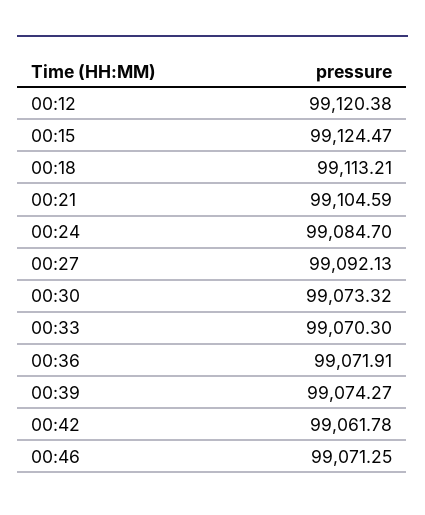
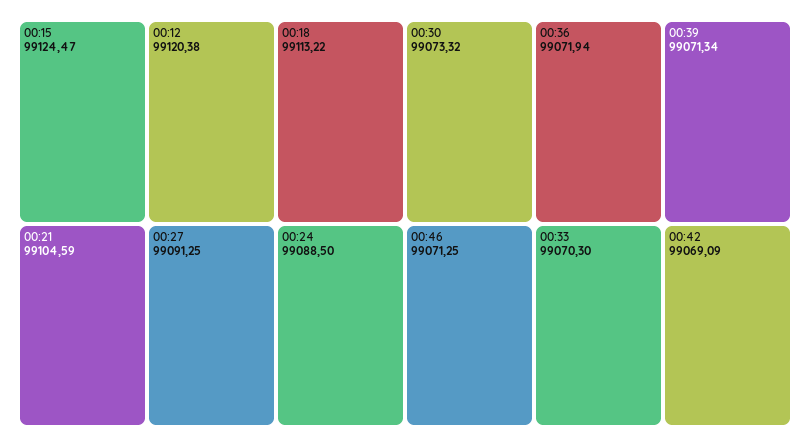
  {
    "00:12": 99120.38,
    "00:15": 99124.47,
-   "00:18": 99113.21,
+   "00:18": 99113.22,
    "00:21": 99104.59,
-   "00:24": 99084.7,
+   "00:24": 99088.5,
-   "00:27": 99092.13,
+   "00:27": 99091.25,
    "00:30": 99073.32,
    "00:33": 99070.3,
-   "00:36": 99071.91,
+   "00:36": 99071.94,
-   "00:39": 99074.27,
+   "00:39": 99071.34,
-   "00:42": 99061.78,
+   "00:42": 99069.09,
    "00:46": 99071.25
  }

